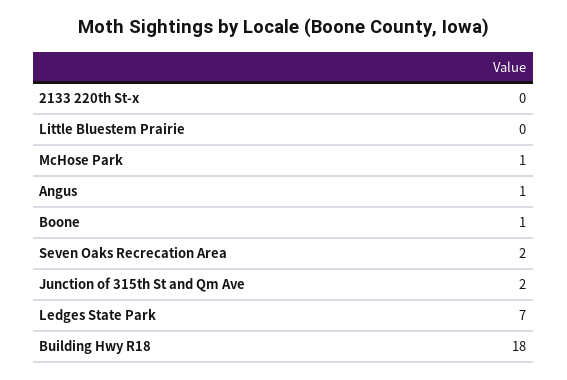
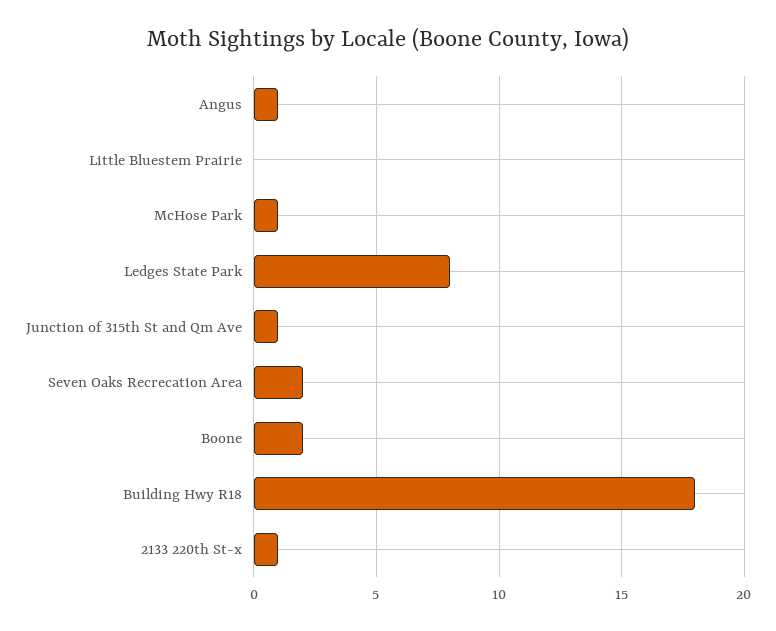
  {
-   "2133 220th St-x": 0,
+   "2133 220th St-x": 1,
    "Little Bluestem Prairie": 0,
    "McHose Park": 1,
    "Angus": 1,
-   "Boone": 1,
+   "Boone": 2,
    "Seven Oaks Recrecation Area": 2,
-   "Junction of 315th St and Qm Ave": 2,
+   "Junction of 315th St and Qm Ave": 1,
-   "Ledges State Park": 7,
+   "Ledges State Park": 8,
    "Building Hwy R18": 18
  }

